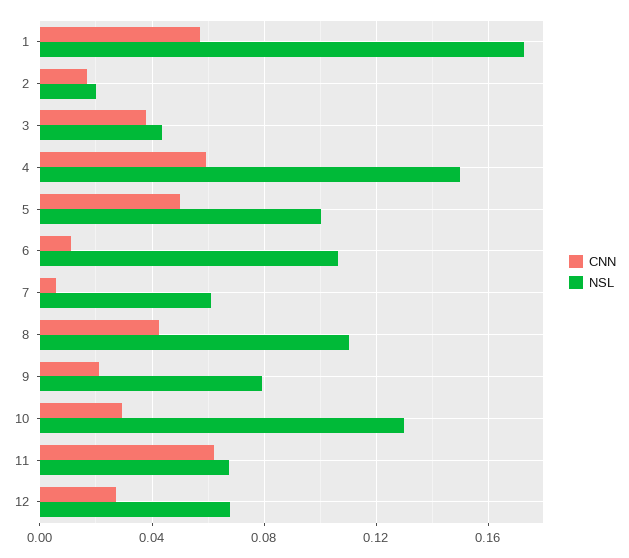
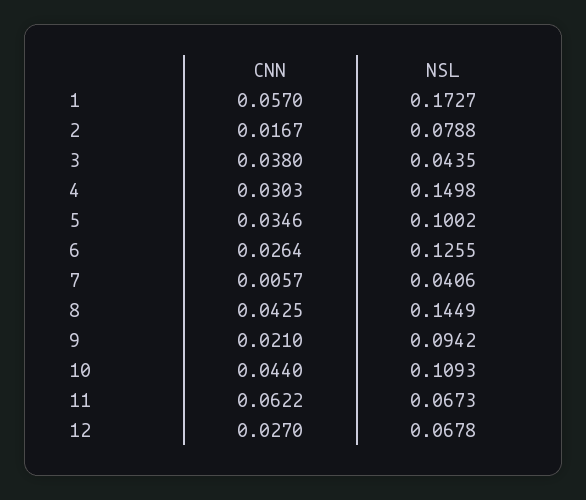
  {
    "CNN": {
      "1": 0.057,
      "2": 0.0167,
      "3": 0.038,
-     "4": 0.06,
+     "4": 0.0303,
-     "5": 0.05,
+     "5": 0.0346,
-     "6": 0.01,
+     "6": 0.0264,
      "7": 0.0057,
      "8": 0.0425,
      "9": 0.021,
-     "10": 0.03,
+     "10": 0.044,
      "11": 0.0622,
      "12": 0.027
    },
    "NSL": {
      "1": 0.1727,
-     "2": 0.02,
+     "2": 0.0788,
      "3": 0.0435,
      "4": 0.1498,
      "5": 0.1002,
-     "6": 0.105,
+     "6": 0.1255,
-     "7": 0.06,
+     "7": 0.0406,
-     "8": 0.11,
+     "8": 0.1449,
-     "9": 0.08,
+     "9": 0.0942,
-     "10": 0.13,
+     "10": 0.1093,
      "11": 0.0673,
      "12": 0.0678
    }
  }

